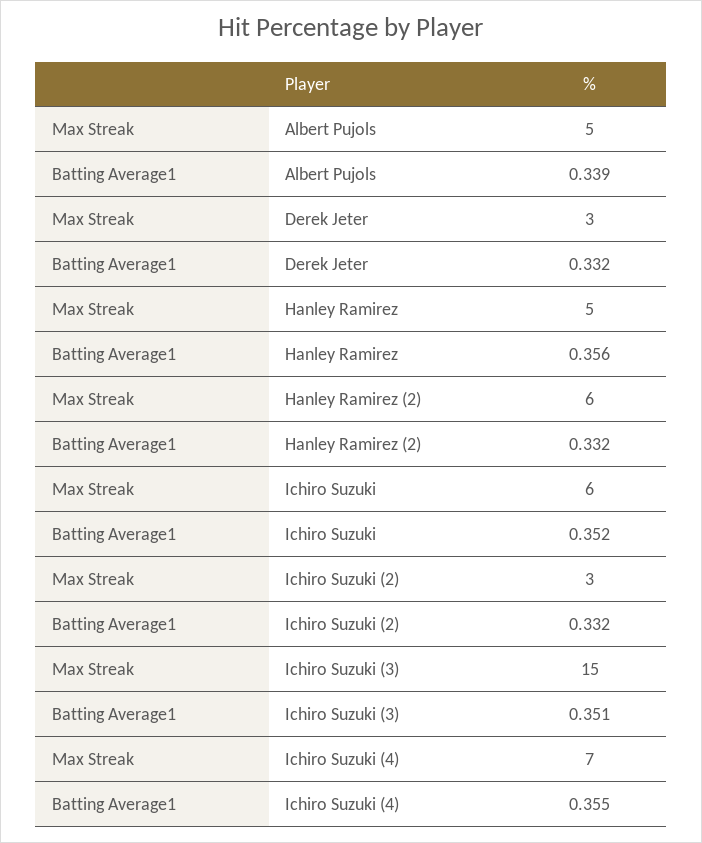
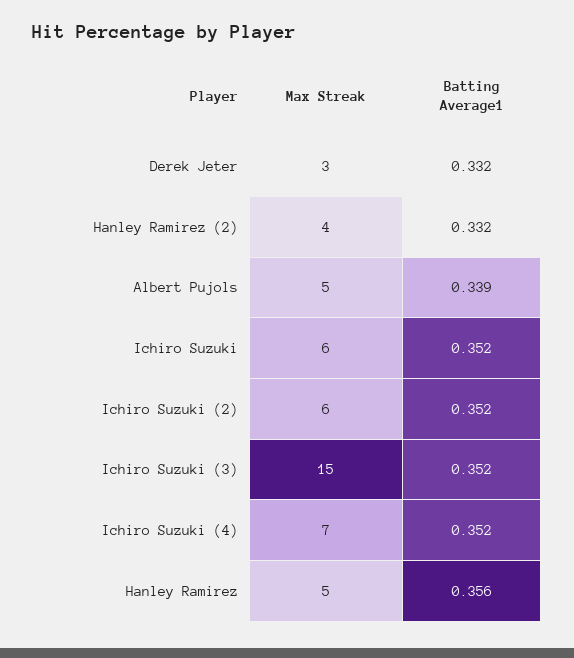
  {
    "Max Streak": {
      "Albert Pujols": 5,
      "Derek Jeter": 3,
      "Hanley Ramirez": 5,
-     "Hanley Ramirez (2)": 6,
+     "Hanley Ramirez (2)": 4,
      "Ichiro Suzuki": 6,
-     "Ichiro Suzuki (2)": 3,
+     "Ichiro Suzuki (2)": 6,
      "Ichiro Suzuki (3)": 15,
      "Ichiro Suzuki (4)": 7
    },
    "Batting Average1": {
      "Albert Pujols": 0.339,
      "Derek Jeter": 0.332,
      "Hanley Ramirez": 0.356,
      "Hanley Ramirez (2)": 0.332,
      "Ichiro Suzuki": 0.352,
-     "Ichiro Suzuki (2)": 0.332,
+     "Ichiro Suzuki (2)": 0.352,
-     "Ichiro Suzuki (3)": 0.351,
+     "Ichiro Suzuki (3)": 0.352,
-     "Ichiro Suzuki (4)": 0.355
+     "Ichiro Suzuki (4)": 0.352
    }
  }

